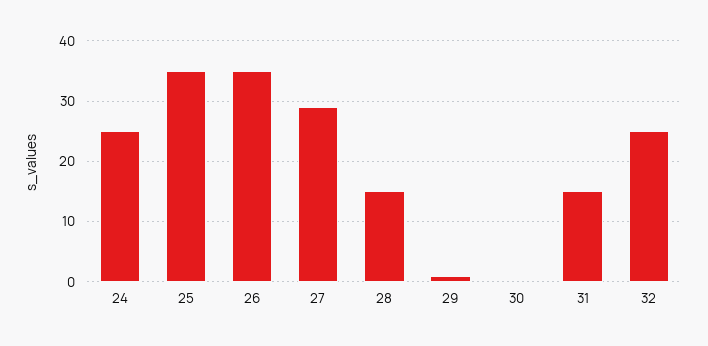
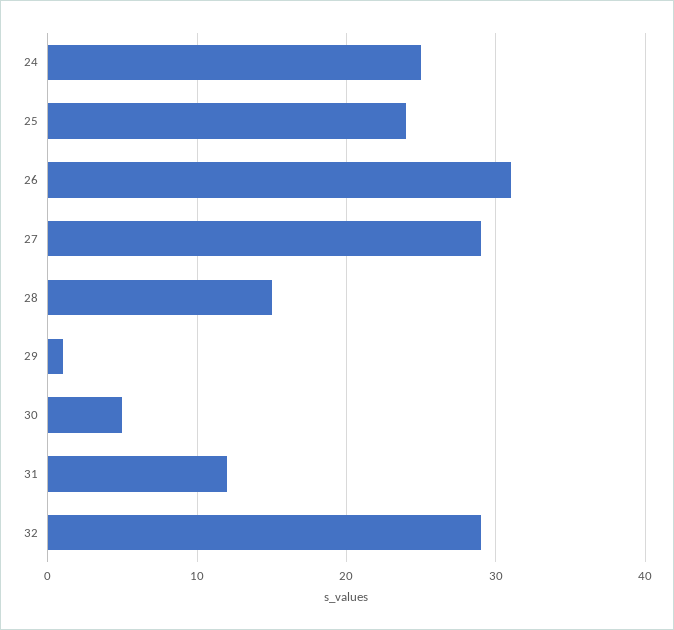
  {
    "24": 25,
-   "25": 35,
+   "25": 24,
-   "26": 35,
+   "26": 31,
    "27": 29,
    "28": 15,
    "29": 1,
-   "30": 0,
+   "30": 5,
-   "31": 15,
+   "31": 12,
-   "32": 25
+   "32": 29
  }

